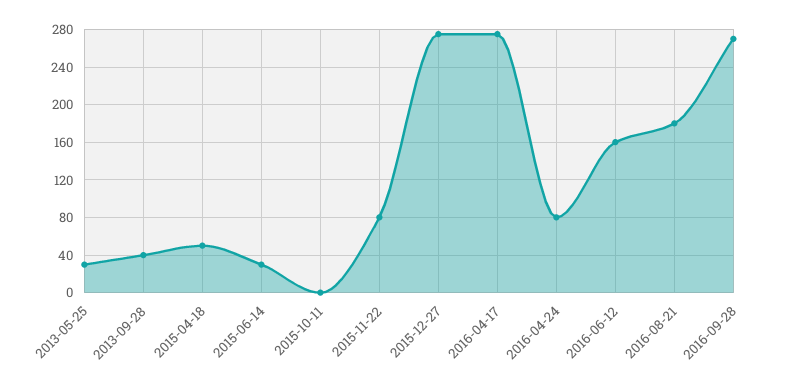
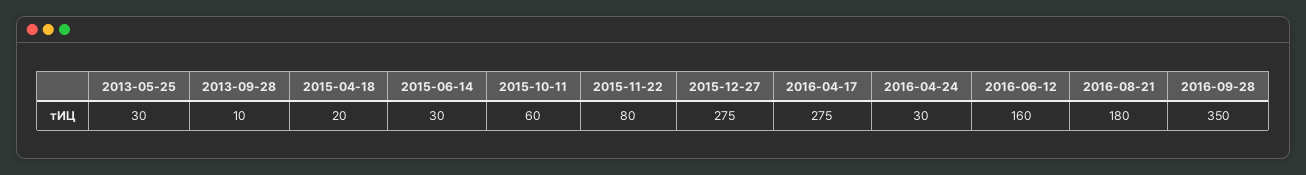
  {
    "2013-05-25": 30,
-   "2013-09-28": 40,
+   "2013-09-28": 10,
-   "2015-04-18": 50,
+   "2015-04-18": 20,
    "2015-06-14": 30,
-   "2015-10-11": 0,
+   "2015-10-11": 60,
    "2015-11-22": 80,
    "2015-12-27": 275,
    "2016-04-17": 275,
-   "2016-04-24": 80,
+   "2016-04-24": 30,
    "2016-06-12": 160,
    "2016-08-21": 180,
-   "2016-09-28": 270
+   "2016-09-28": 350
  }

